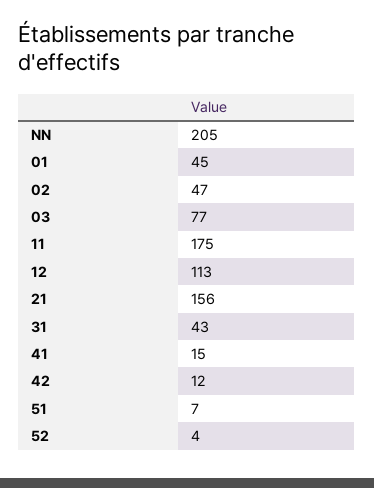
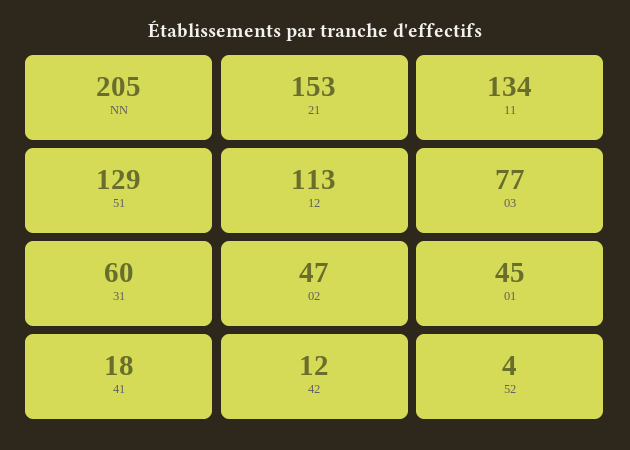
  {
    "NN": 205,
    "01": 45,
    "02": 47,
    "03": 77,
-   "11": 175,
+   "11": 134,
    "12": 113,
-   "21": 156,
+   "21": 153,
-   "31": 43,
+   "31": 60,
-   "41": 15,
+   "41": 18,
    "42": 12,
-   "51": 7,
+   "51": 129,
    "52": 4
  }

